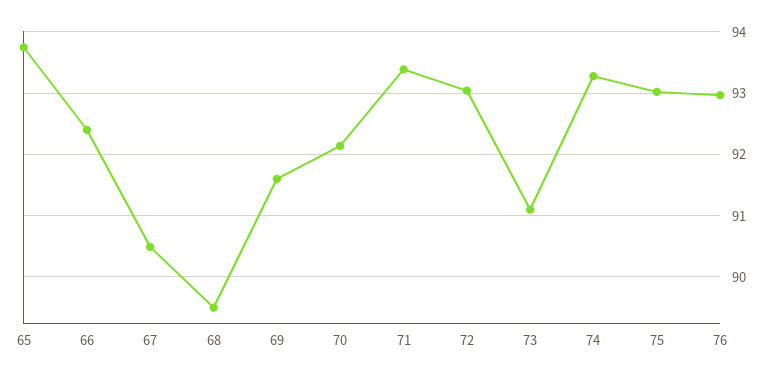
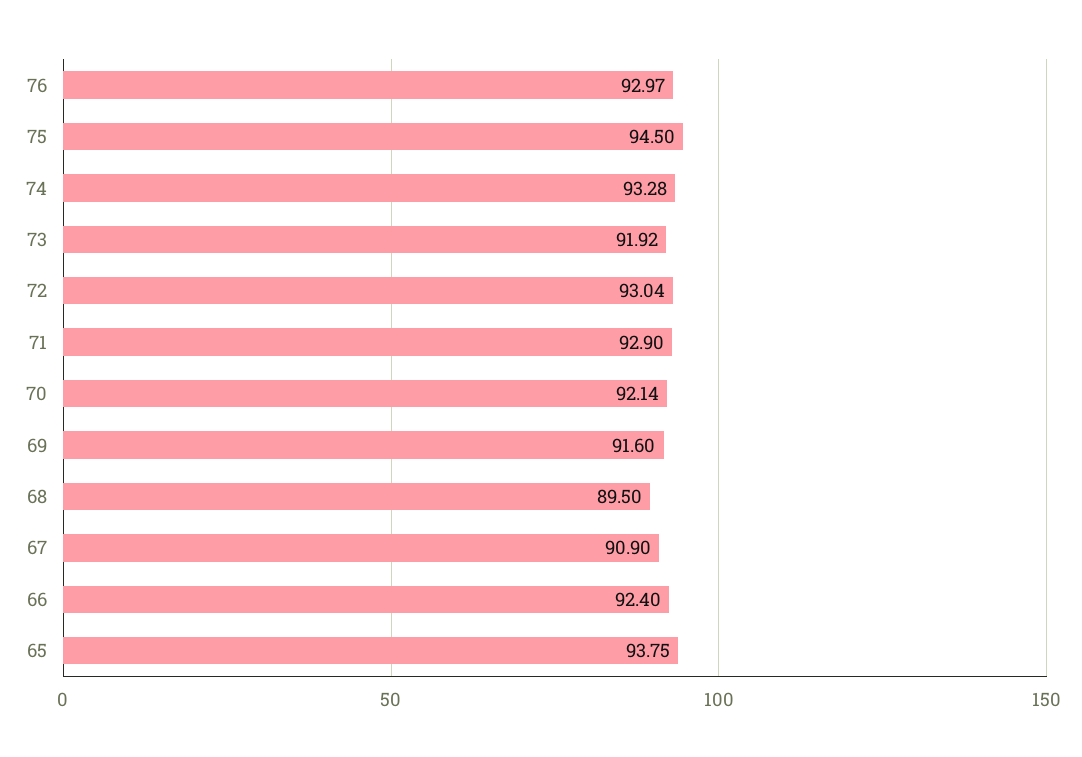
  {
    "65": 93.75,
    "66": 92.4,
-   "67": 90.5,
+   "67": 90.9,
    "68": 89.5,
    "69": 91.6,
    "70": 92.14,
-   "71": 93.4,
+   "71": 92.9,
    "72": 93.04,
-   "73": 91.1,
+   "73": 91.92,
    "74": 93.28,
-   "75": 93,
+   "75": 94.5,
    "76": 92.97
  }

